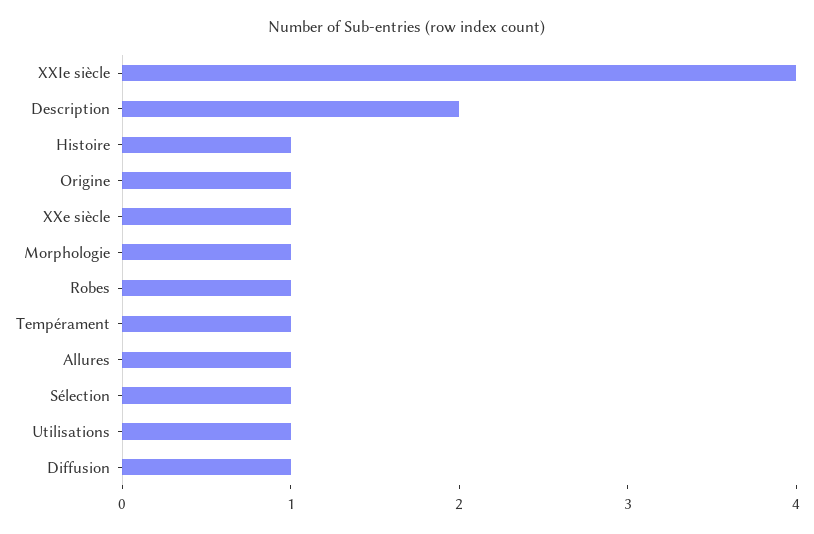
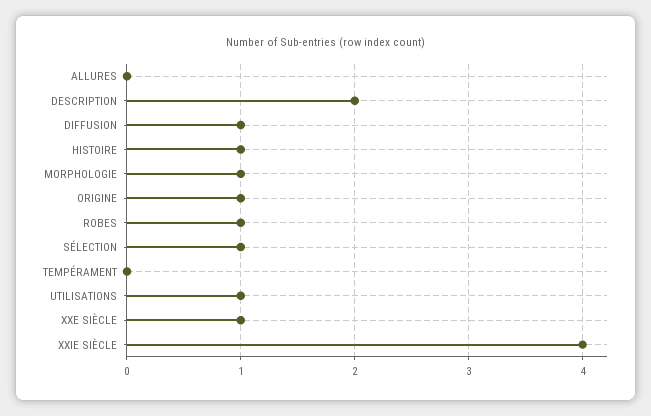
  {
    "XXIe siècle": 4,
    "Description": 2,
    "Histoire": 1,
    "Origine": 1,
    "XXe siècle": 1,
    "Morphologie": 1,
    "Robes": 1,
-   "Tempérament": 1,
+   "Tempérament": 0,
-   "Allures": 1,
+   "Allures": 0,
    "Sélection": 1,
    "Utilisations": 1,
    "Diffusion": 1
  }

